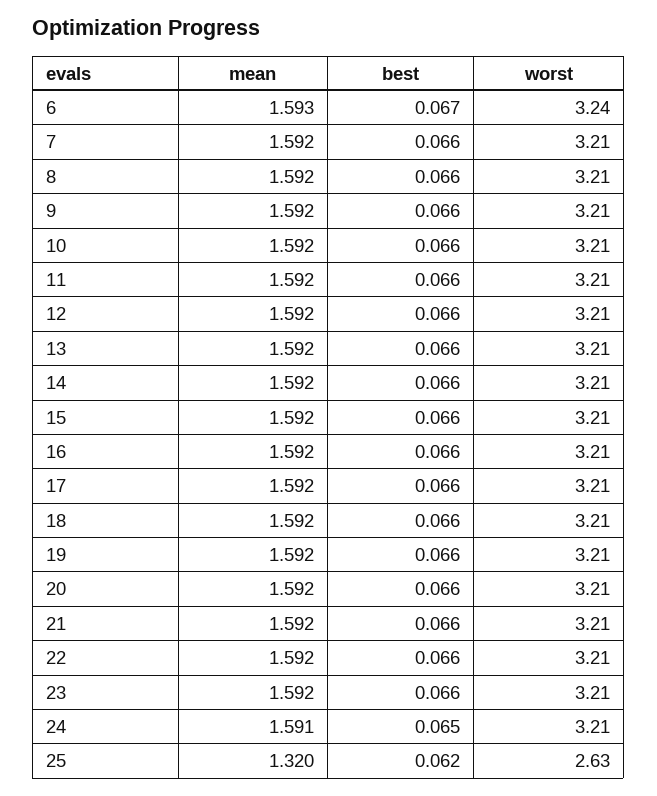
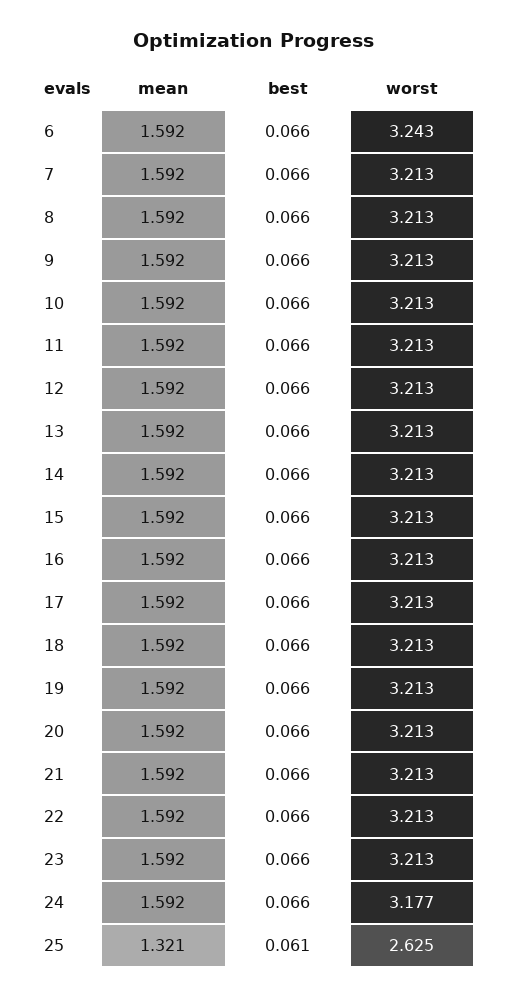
  {
    "mean": {
-     "6": 1.593,
+     "6": 1.592,
      "7": 1.592,
      "8": 1.592,
      "9": 1.592,
      "10": 1.592,
      "11": 1.592,
      "12": 1.592,
      "13": 1.592,
      "14": 1.592,
      "15": 1.592,
      "16": 1.592,
      "17": 1.592,
      "18": 1.592,
      "19": 1.592,
      "20": 1.592,
      "21": 1.592,
      "22": 1.592,
      "23": 1.592,
-     "24": 1.591,
+     "24": 1.592,
-     "25": 1.32
+     "25": 1.321
    },
    "best": {
-     "6": 0.067,
+     "6": 0.066,
      "7": 0.066,
      "8": 0.066,
      "9": 0.066,
      "10": 0.066,
      "11": 0.066,
      "12": 0.066,
      "13": 0.066,
      "14": 0.066,
      "15": 0.066,
      "16": 0.066,
      "17": 0.066,
      "18": 0.066,
      "19": 0.066,
      "20": 0.066,
      "21": 0.066,
      "22": 0.066,
      "23": 0.066,
-     "24": 0.065,
+     "24": 0.066,
-     "25": 0.062
+     "25": 0.061
    },
    "worst": {
      "6": 3.243,
      "7": 3.213,
      "8": 3.213,
      "9": 3.213,
      "10": 3.213,
      "11": 3.213,
      "12": 3.213,
      "13": 3.213,
      "14": 3.213,
      "15": 3.213,
      "16": 3.213,
      "17": 3.213,
      "18": 3.213,
      "19": 3.213,
      "20": 3.213,
      "21": 3.213,
      "22": 3.213,
      "23": 3.213,
-     "24": 3.21,
+     "24": 3.177,
      "25": 2.625
    }
  }

